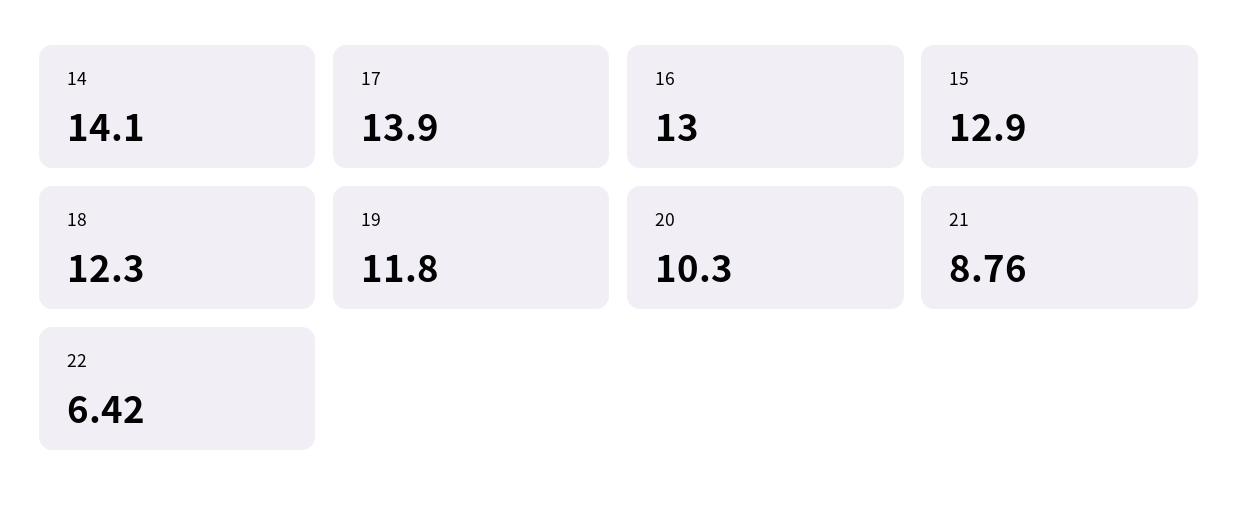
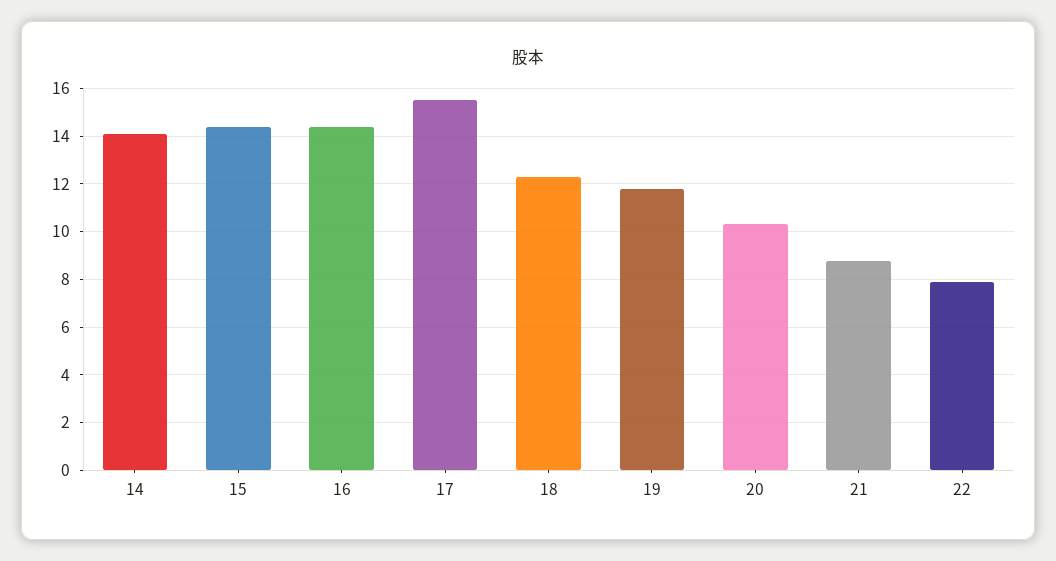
  {
    "14": 14.1,
-   "17": 13.9,
+   "17": 15.5,
-   "16": 13,
+   "16": 14.5,
-   "15": 12.9,
+   "15": 14.5,
    "18": 12.3,
    "19": 11.8,
    "20": 10.3,
    "21": 8.76,
-   "22": 6.42
+   "22": 8
  }

